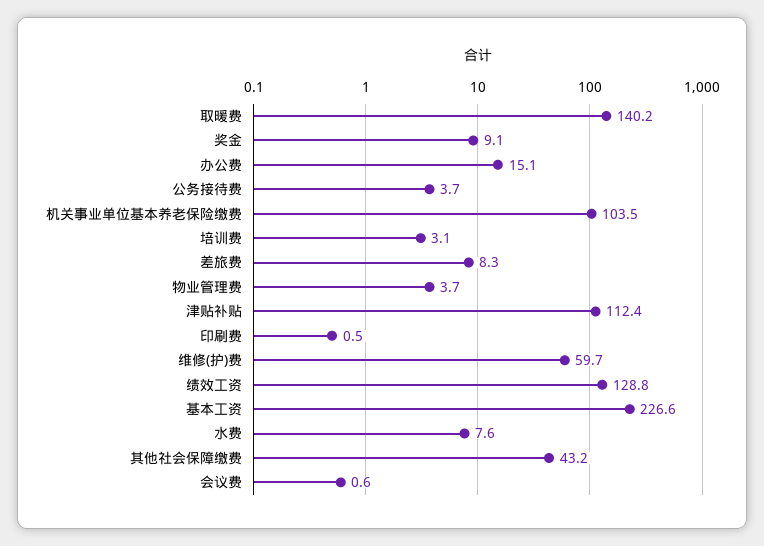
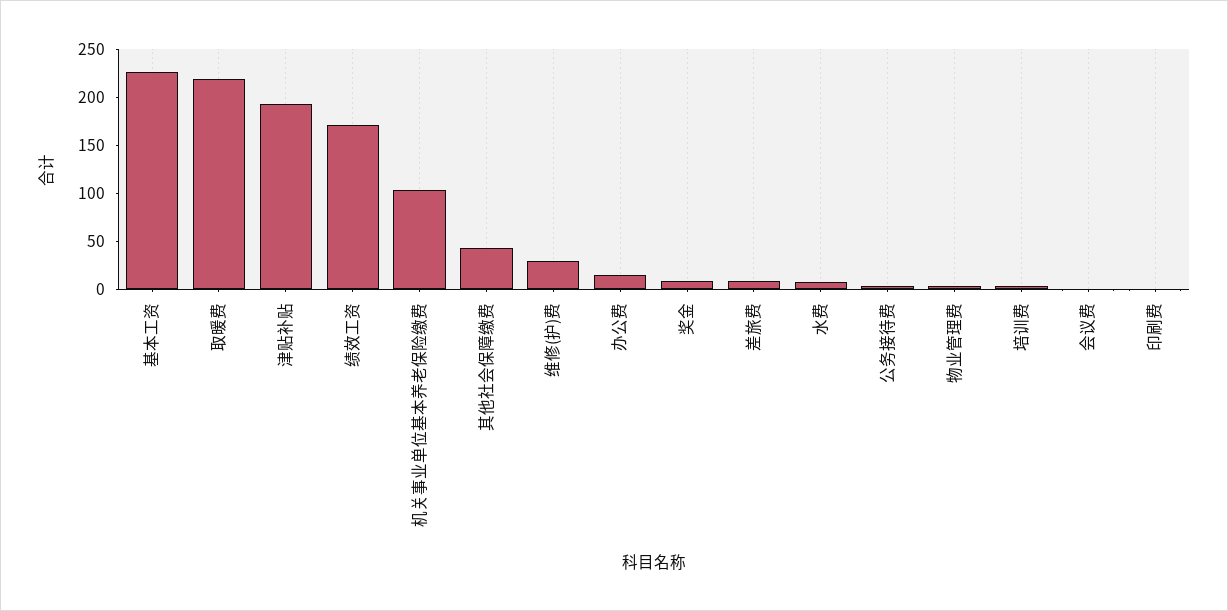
  {
-   "取暖费": 140.2,
+   "取暖费": 220,
    "奖金": 9.1,
    "办公费": 15.1,
    "公务接待费": 3.7,
    "机关事业单位基本养老保险缴费": 103.5,
    "培训费": 3.1,
    "差旅费": 8.3,
    "物业管理费": 3.7,
-   "津贴补贴": 112.4,
+   "津贴补贴": 190,
    "印刷费": 0.5,
-   "维修(护)费": 59.7,
+   "维修(护)费": 30,
-   "绩效工资": 128.8,
+   "绩效工资": 170,
    "基本工资": 226.6,
    "水费": 7.6,
    "其他社会保障缴费": 43.2,
    "会议费": 0.6
  }

